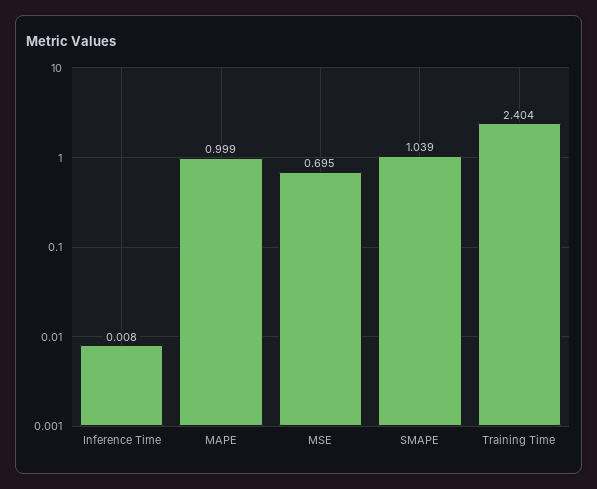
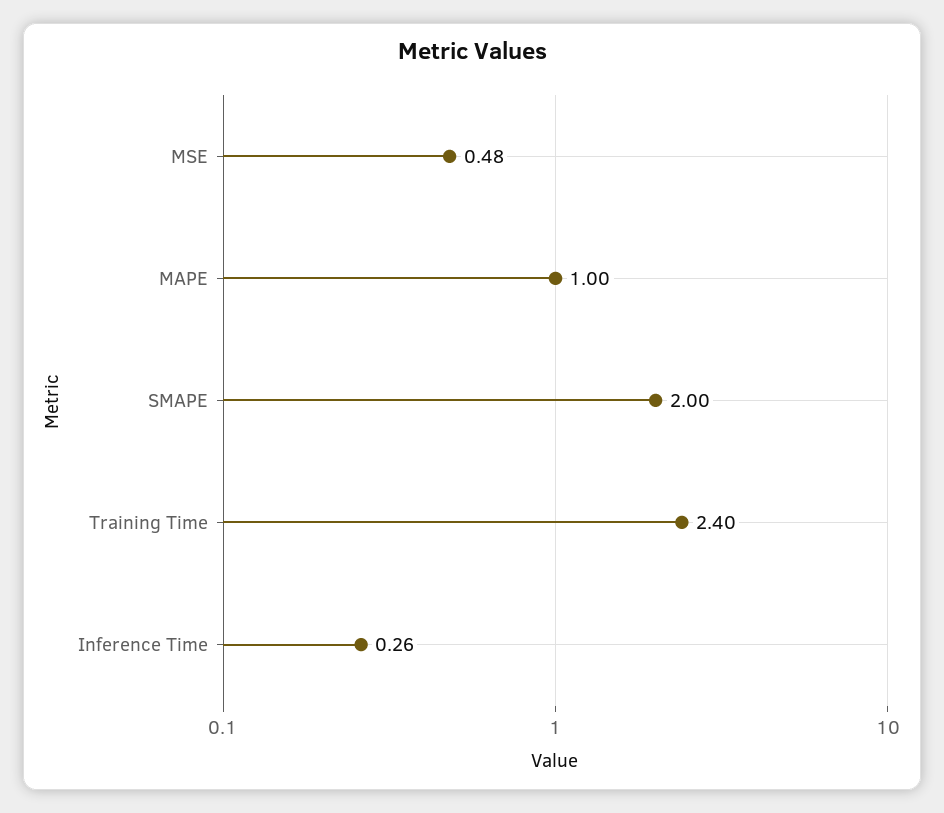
  {
-   "Inference Time": 0.008,
+   "Inference Time": 0.26,
    "MAPE": 0.999,
-   "MSE": 0.695,
+   "MSE": 0.48,
-   "SMAPE": 1.039,
+   "SMAPE": 2,
    "Training Time": 2.404
  }

